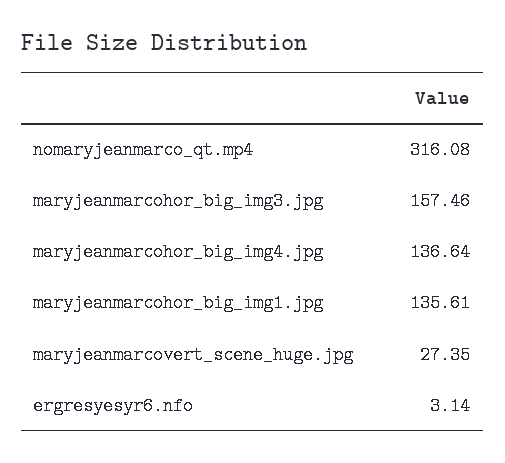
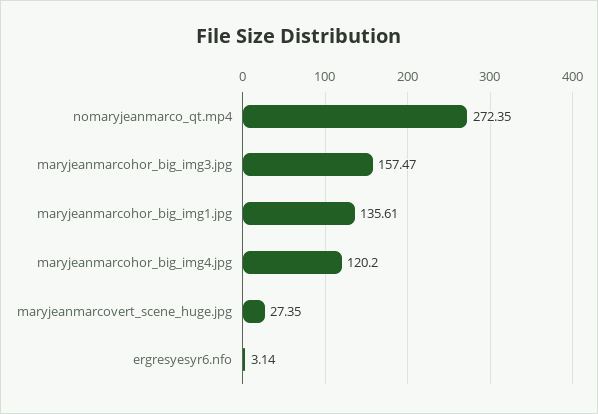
  {
-   "nomaryjeanmarco_qt.mp4": 316.08,
+   "nomaryjeanmarco_qt.mp4": 272.35,
-   "maryjeanmarcohor_big_img3.jpg": 157.46,
+   "maryjeanmarcohor_big_img3.jpg": 157.47,
-   "maryjeanmarcohor_big_img4.jpg": 136.64,
+   "maryjeanmarcohor_big_img4.jpg": 120.2,
    "maryjeanmarcohor_big_img1.jpg": 135.61,
    "maryjeanmarcovert_scene_huge.jpg": 27.35,
    "ergresyesyr6.nfo": 3.14
  }

